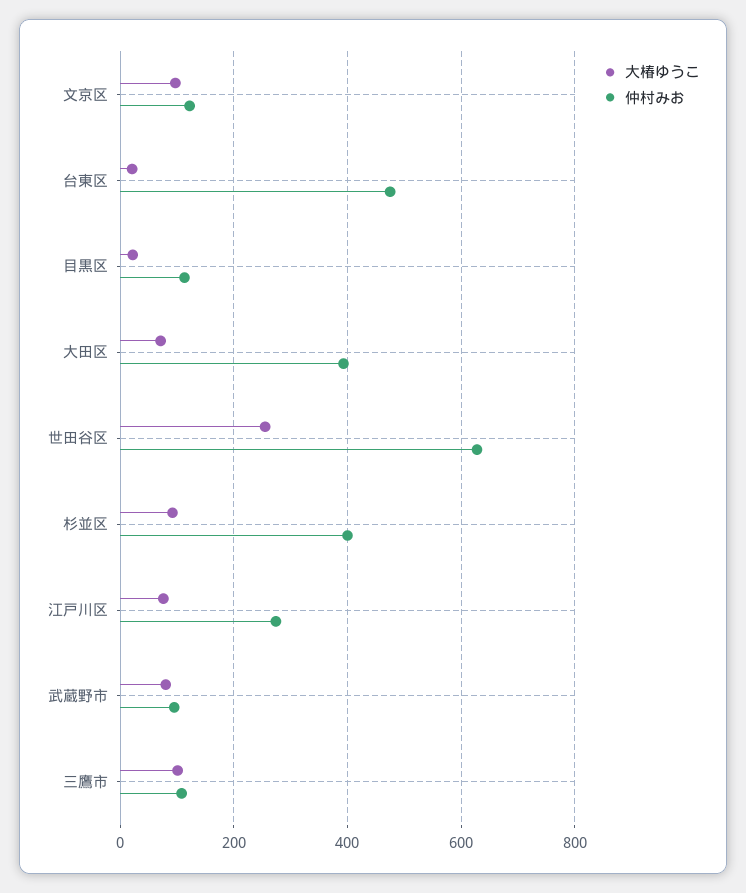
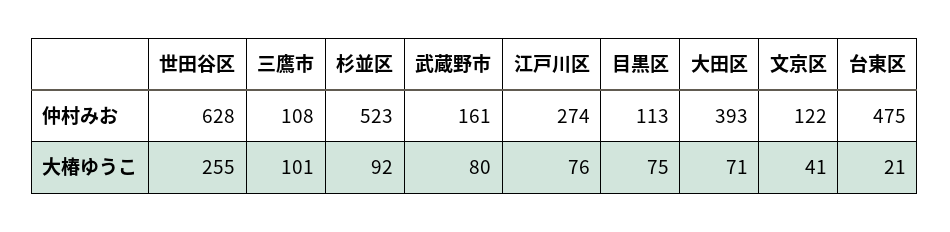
  {
    "大椿ゆうこ": {
-     "文京区": 100,
+     "文京区": 41,
      "台東区": 21,
-     "目黒区": 20,
+     "目黒区": 75,
      "大田区": 71,
      "世田谷区": 255,
      "杉並区": 92,
      "江戸川区": 76,
      "武蔵野市": 80,
      "三鷹市": 101
    },
    "仲村みお": {
      "文京区": 122,
      "台東区": 475,
      "目黒区": 113,
      "大田区": 393,
      "世田谷区": 628,
-     "杉並区": 400,
+     "杉並区": 523,
      "江戸川区": 274,
-     "武蔵野市": 100,
+     "武蔵野市": 161,
      "三鷹市": 108
    }
  }

